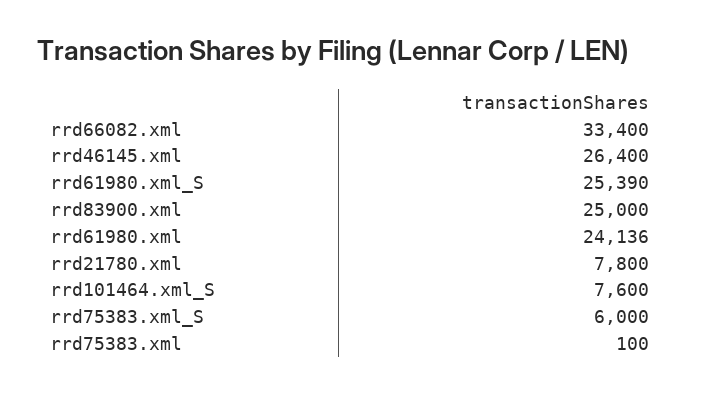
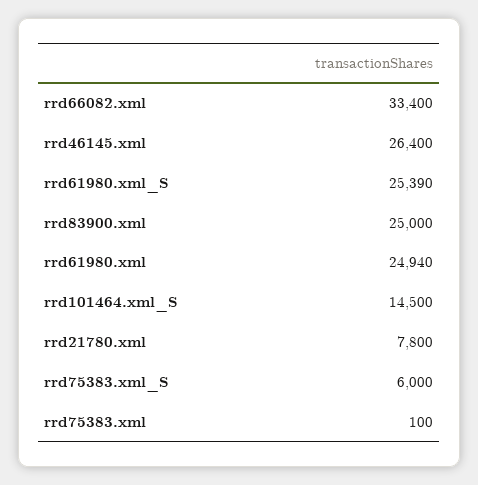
  {
    "rrd66082.xml": 33400,
    "rrd46145.xml": 26400,
    "rrd61980.xml_S": 25390,
    "rrd83900.xml": 25000,
-   "rrd61980.xml": 24136,
+   "rrd61980.xml": 24940,
    "rrd21780.xml": 7800,
-   "rrd101464.xml_S": 7600,
+   "rrd101464.xml_S": 14500,
    "rrd75383.xml_S": 6000,
    "rrd75383.xml": 100
  }

